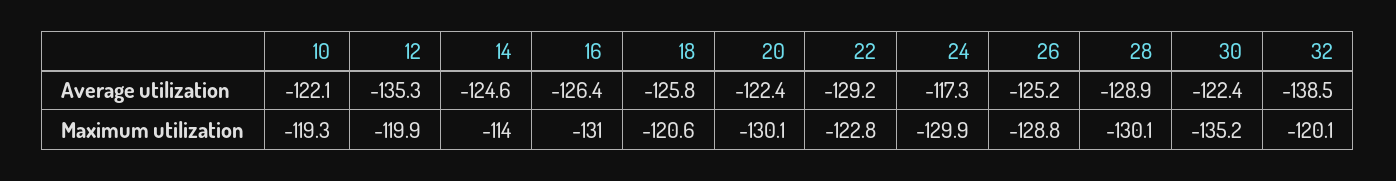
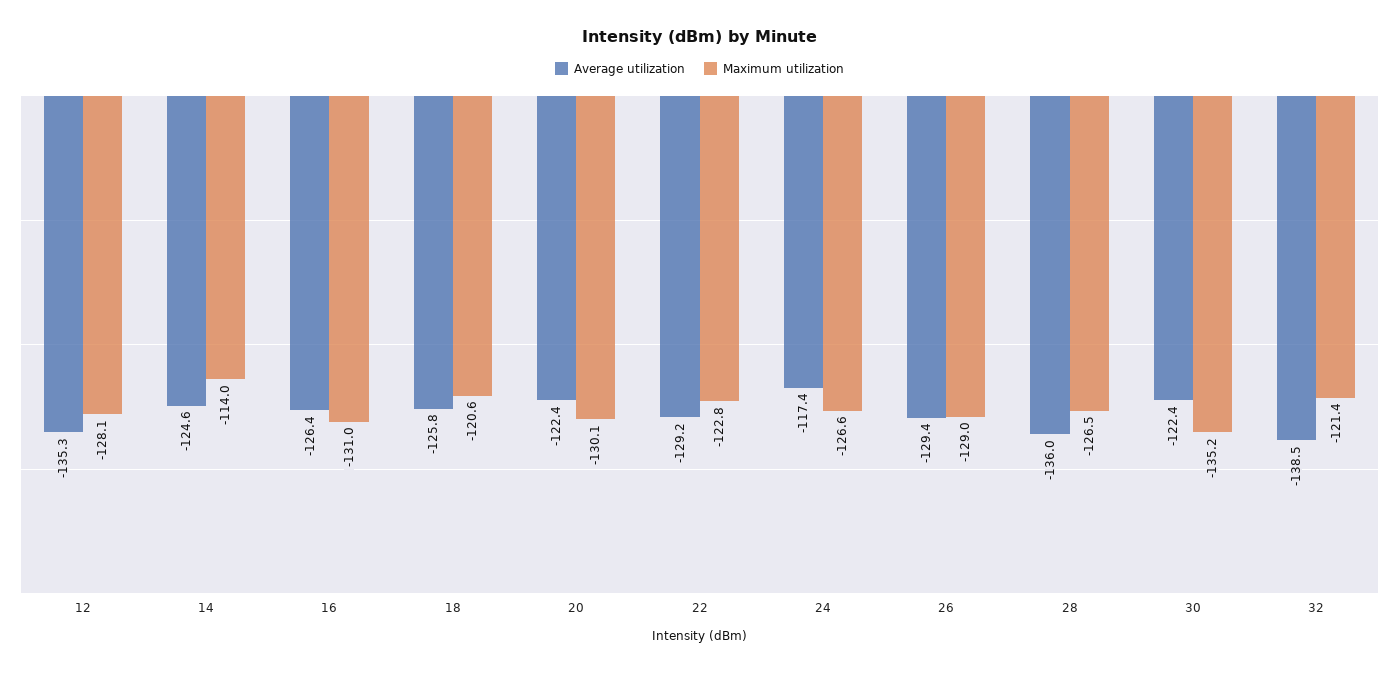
  {
    "Average utilization": {
-     "10": -122.1,
      "12": -135.3,
      "14": -124.6,
      "16": -126.4,
      "18": -125.8,
      "20": -122.4,
      "22": -129.2,
-     "24": -117.3,
+     "24": -117.4,
-     "26": -125.2,
+     "26": -129.4,
-     "28": -128.9,
+     "28": -136,
      "30": -122.4,
      "32": -138.5
    },
    "Maximum utilization": {
-     "10": -119.3,
-     "12": -119.9,
+     "12": -128.1,
      "14": -114,
      "16": -131,
      "18": -120.6,
      "20": -130.1,
      "22": -122.8,
-     "24": -129.9,
+     "24": -126.6,
-     "26": -128.8,
+     "26": -129,
-     "28": -130.1,
+     "28": -126.5,
      "30": -135.2,
-     "32": -120.1
+     "32": -121.4
    }
  }

